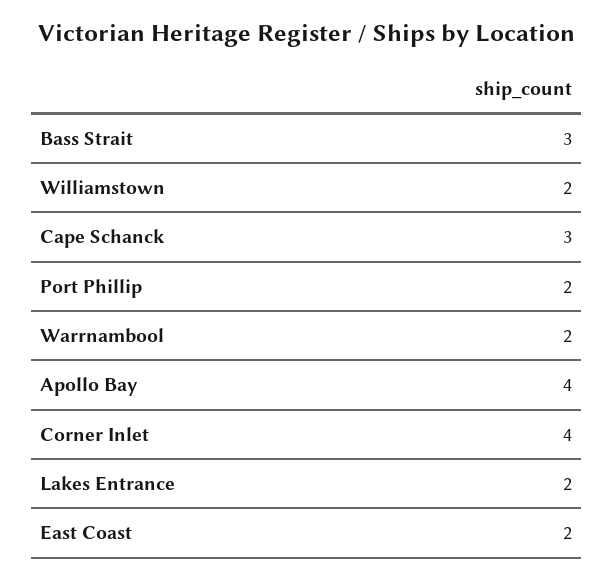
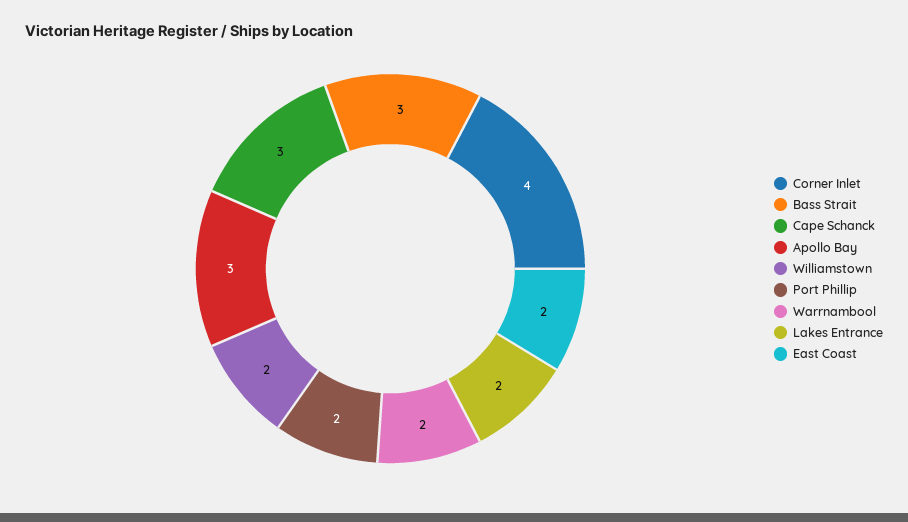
  {
    "Bass Strait": 3,
    "Williamstown": 2,
    "Cape Schanck": 3,
    "Port Phillip": 2,
    "Warrnambool": 2,
-   "Apollo Bay": 4,
+   "Apollo Bay": 3,
    "Corner Inlet": 4,
    "Lakes Entrance": 2,
    "East Coast": 2
  }

